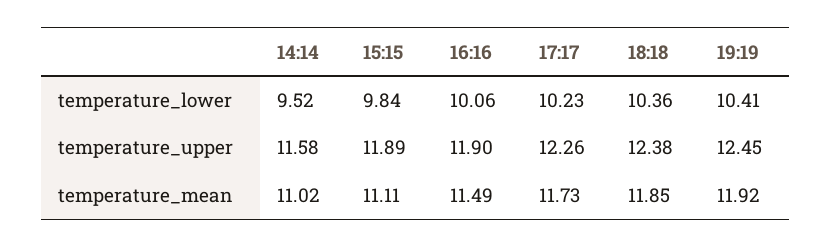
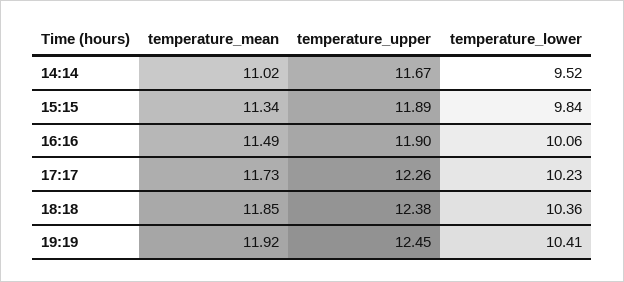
  {
    "14:14": {
      "temperature_lower": 9.52,
-     "temperature_upper": 11.58,
+     "temperature_upper": 11.67,
      "temperature_mean": 11.02
    },
    "15:15": {
      "temperature_lower": 9.84,
      "temperature_upper": 11.89,
-     "temperature_mean": 11.11
+     "temperature_mean": 11.34
    },
    "16:16": {
      "temperature_lower": 10.06,
      "temperature_upper": 11.9,
      "temperature_mean": 11.49
    },
    "17:17": {
      "temperature_lower": 10.23,
      "temperature_upper": 12.26,
      "temperature_mean": 11.73
    },
    "18:18": {
      "temperature_lower": 10.36,
      "temperature_upper": 12.38,
      "temperature_mean": 11.85
    },
    "19:19": {
      "temperature_lower": 10.41,
      "temperature_upper": 12.45,
      "temperature_mean": 11.92
    }
  }

